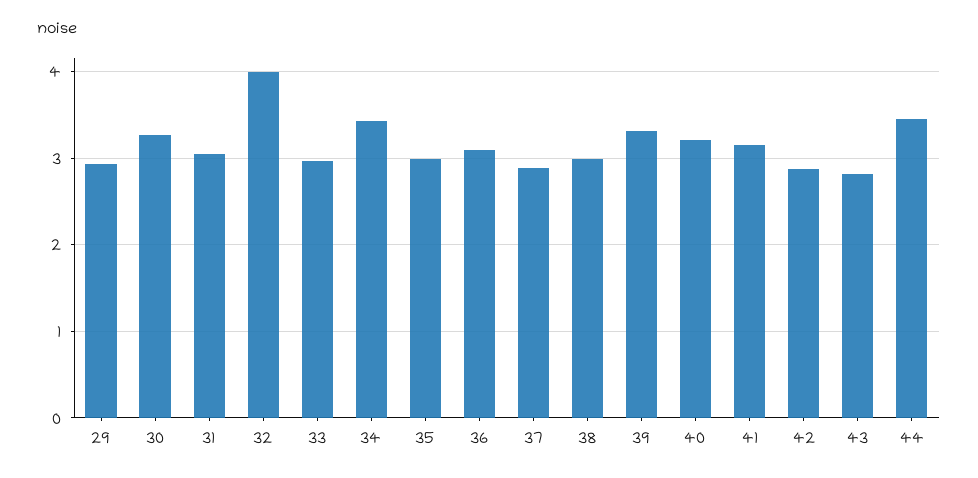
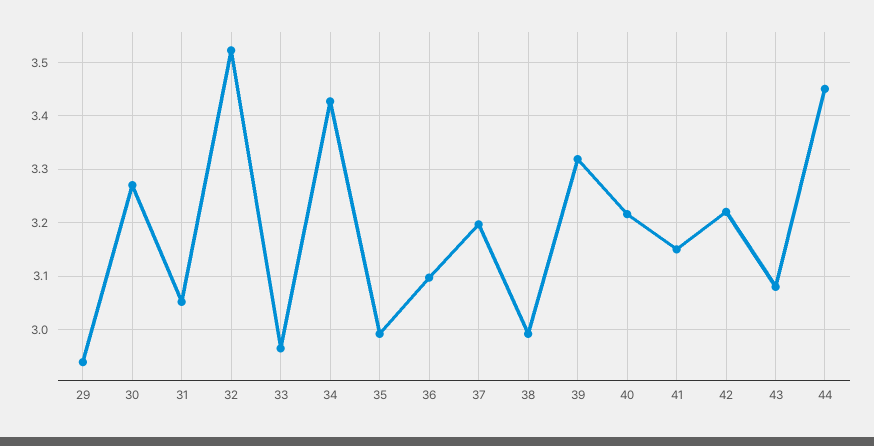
  {
    "29": 2.94,
    "30": 3.28,
    "31": 3.06,
-   "32": 4,
+   "32": 3.52,
    "33": 2.96,
    "34": 3.42,
    "35": 3,
    "36": 3.1,
-   "37": 2.9,
+   "37": 3.2,
    "38": 3,
    "39": 3.32,
    "40": 3.22,
    "41": 3.16,
-   "42": 2.9,
+   "42": 3.22,
-   "43": 2.8,
+   "43": 3.08,
    "44": 3.46
  }

